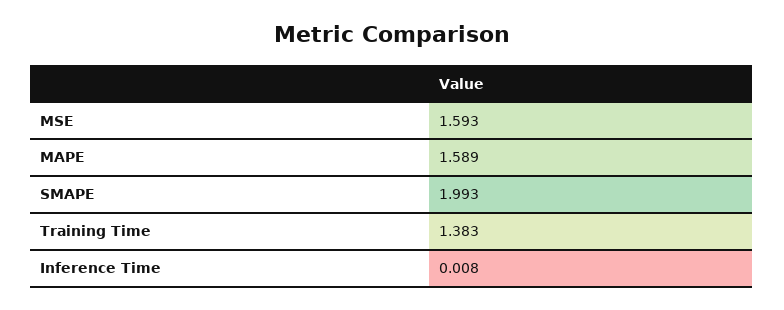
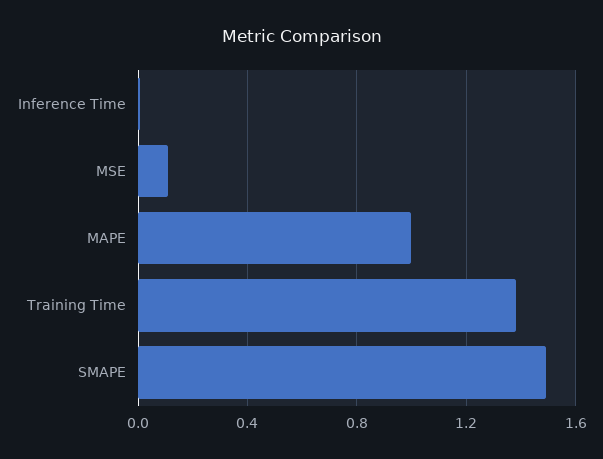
  {
-   "MSE": 1.593,
+   "MSE": 0.1,
-   "MAPE": 1.589,
+   "MAPE": 1,
-   "SMAPE": 1.993,
+   "SMAPE": 1.5,
    "Training Time": 1.383,
    "Inference Time": 0.008
  }

